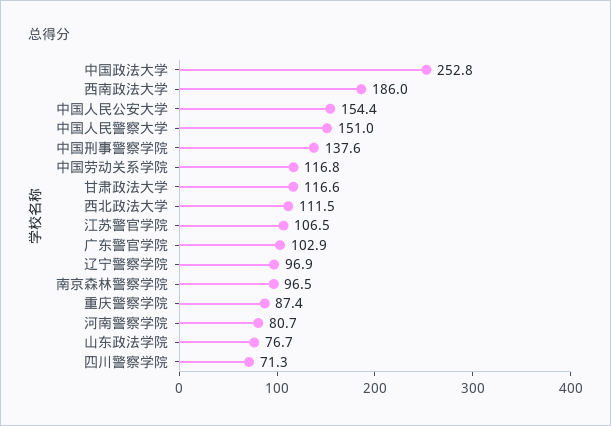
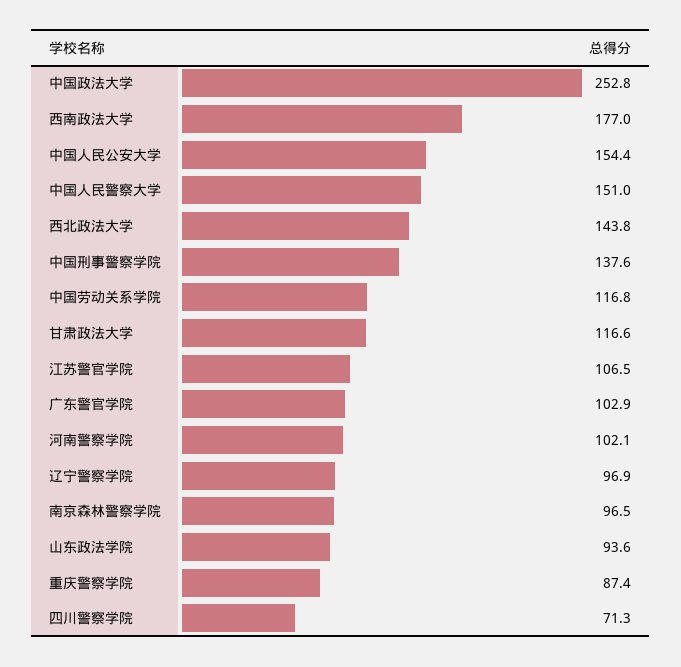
  {
    "中国政法大学": 252.8,
-   "西南政法大学": 186,
+   "西南政法大学": 177,
    "中国人民公安大学": 154.4,
    "中国人民警察大学": 151,
    "中国刑事警察学院": 137.6,
    "中国劳动关系学院": 116.8,
    "甘肃政法大学": 116.6,
-   "西北政法大学": 111.5,
+   "西北政法大学": 143.8,
    "江苏警官学院": 106.5,
    "广东警官学院": 102.9,
    "辽宁警察学院": 96.9,
    "南京森林警察学院": 96.5,
    "重庆警察学院": 87.4,
-   "河南警察学院": 80.7,
+   "河南警察学院": 102.1,
-   "山东政法学院": 76.7,
+   "山东政法学院": 93.6,
    "四川警察学院": 71.3
  }

